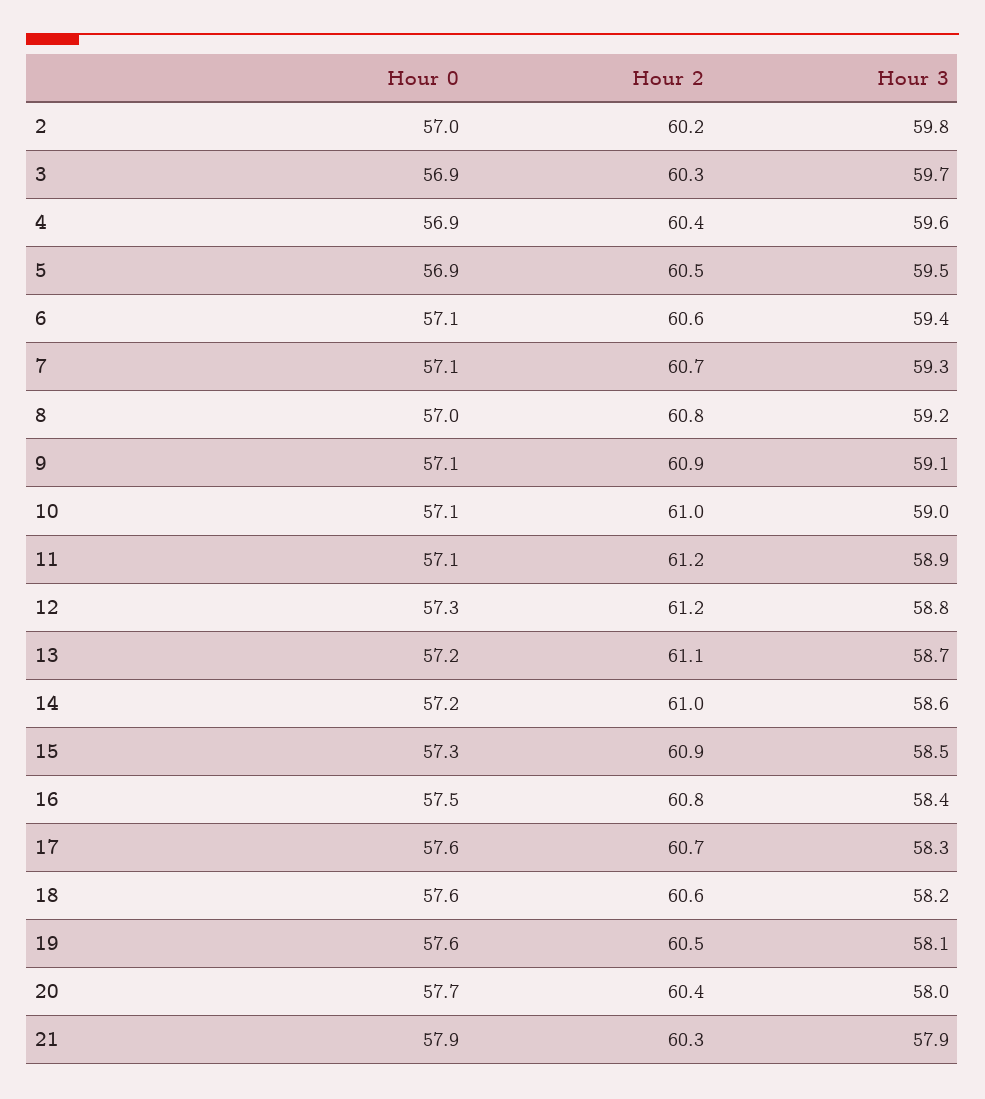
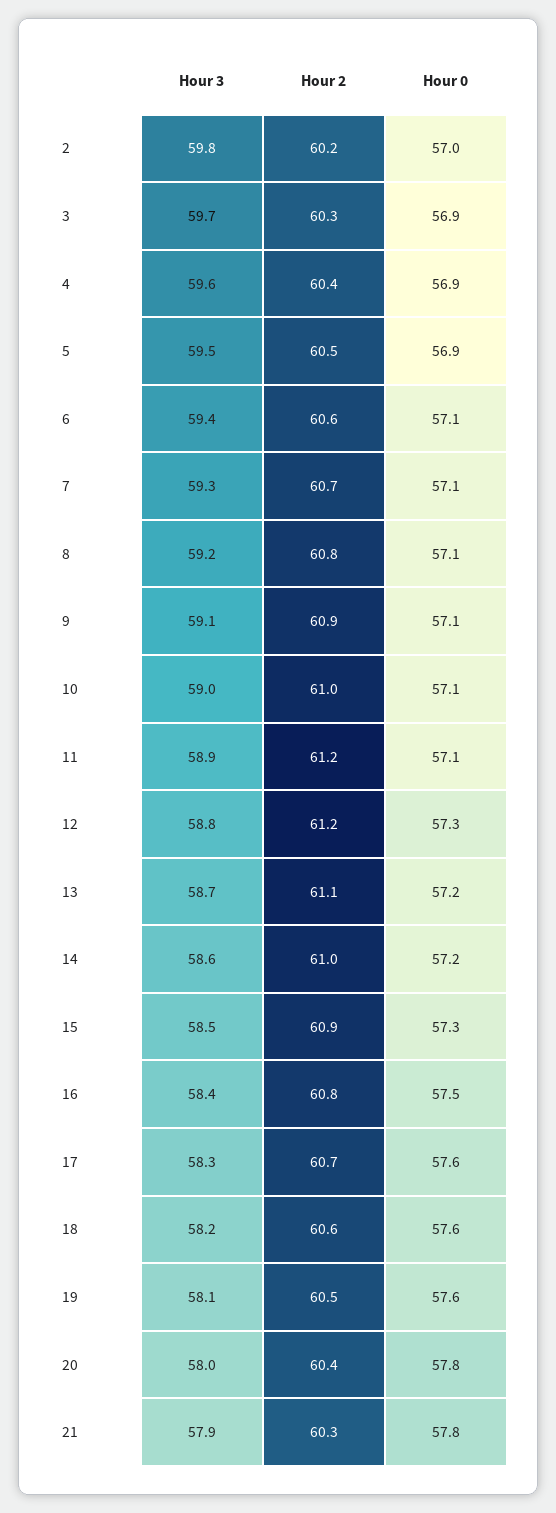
  {
    "Hour 0": {
      "2": 57,
      "3": 56.9,
      "4": 56.9,
      "5": 56.9,
      "6": 57.1,
      "7": 57.1,
-     "8": 57,
+     "8": 57.1,
      "9": 57.1,
      "10": 57.1,
      "11": 57.1,
      "12": 57.3,
      "13": 57.2,
      "14": 57.2,
      "15": 57.3,
      "16": 57.5,
      "17": 57.6,
      "18": 57.6,
      "19": 57.6,
-     "20": 57.7,
+     "20": 57.8,
-     "21": 57.9
+     "21": 57.8
    },
    "Hour 2": {
      "2": 60.2,
      "3": 60.3,
      "4": 60.4,
      "5": 60.5,
      "6": 60.6,
      "7": 60.7,
      "8": 60.8,
      "9": 60.9,
      "10": 61,
      "11": 61.2,
      "12": 61.2,
      "13": 61.1,
      "14": 61,
      "15": 60.9,
      "16": 60.8,
      "17": 60.7,
      "18": 60.6,
      "19": 60.5,
      "20": 60.4,
      "21": 60.3
    },
    "Hour 3": {
      "2": 59.8,
      "3": 59.7,
      "4": 59.6,
      "5": 59.5,
      "6": 59.4,
      "7": 59.3,
      "8": 59.2,
      "9": 59.1,
      "10": 59,
      "11": 58.9,
      "12": 58.8,
      "13": 58.7,
      "14": 58.6,
      "15": 58.5,
      "16": 58.4,
      "17": 58.3,
      "18": 58.2,
      "19": 58.1,
      "20": 58,
      "21": 57.9
    }
  }

